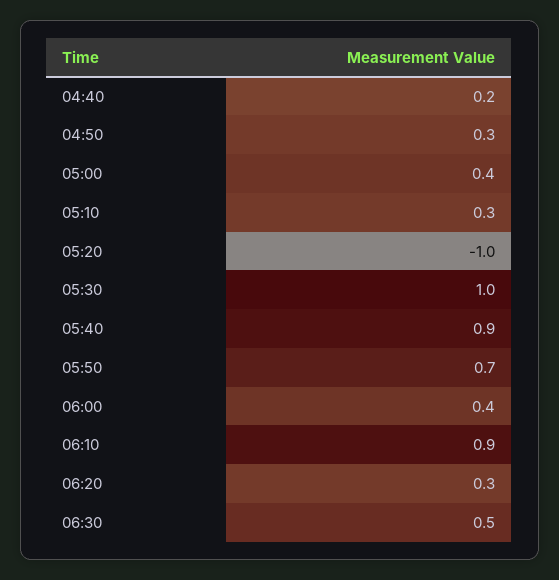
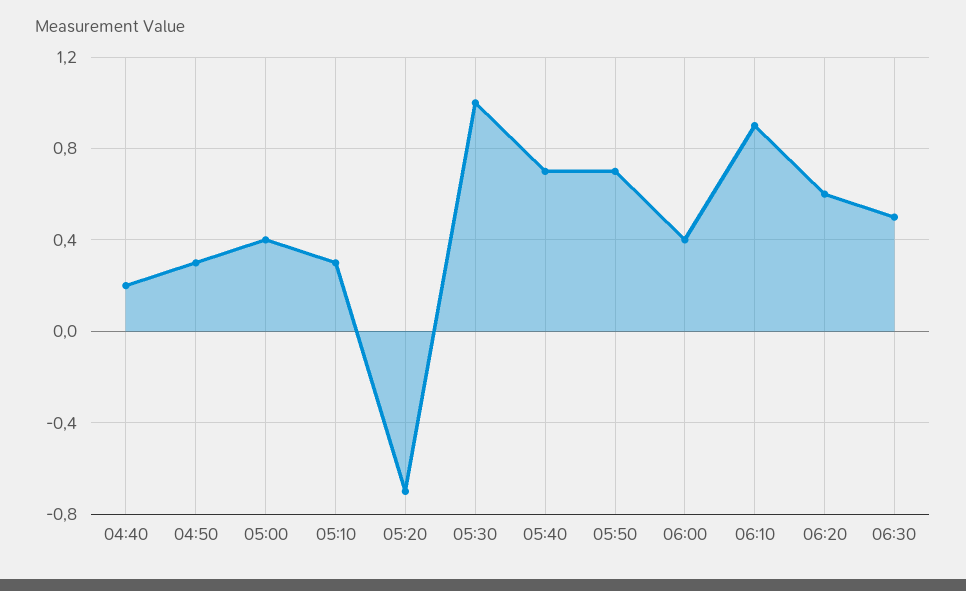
  {
    "04:40": 0.2,
    "04:50": 0.3,
    "05:00": 0.4,
    "05:10": 0.3,
-   "05:20": -1,
+   "05:20": -0.7,
    "05:30": 1,
-   "05:40": 0.9,
+   "05:40": 0.7,
    "05:50": 0.7,
    "06:00": 0.4,
    "06:10": 0.9,
-   "06:20": 0.3,
+   "06:20": 0.6,
    "06:30": 0.5
  }

